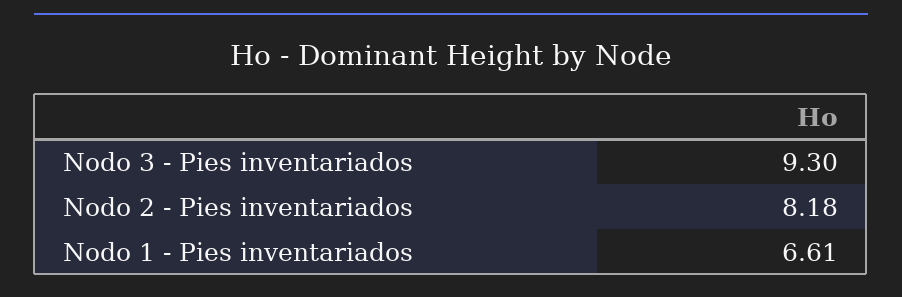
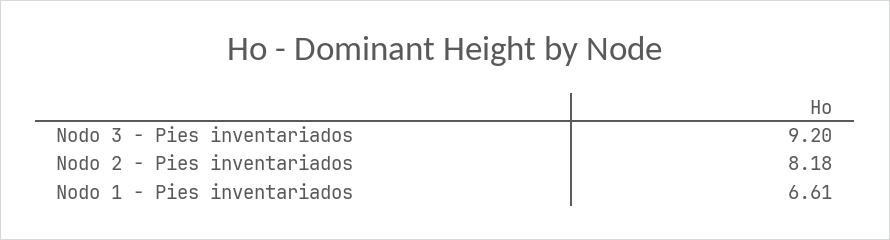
  {
-   "Nodo 3 - Pies inventariados": 9.3,
+   "Nodo 3 - Pies inventariados": 9.2,
    "Nodo 2 - Pies inventariados": 8.18,
    "Nodo 1 - Pies inventariados": 6.61
  }

